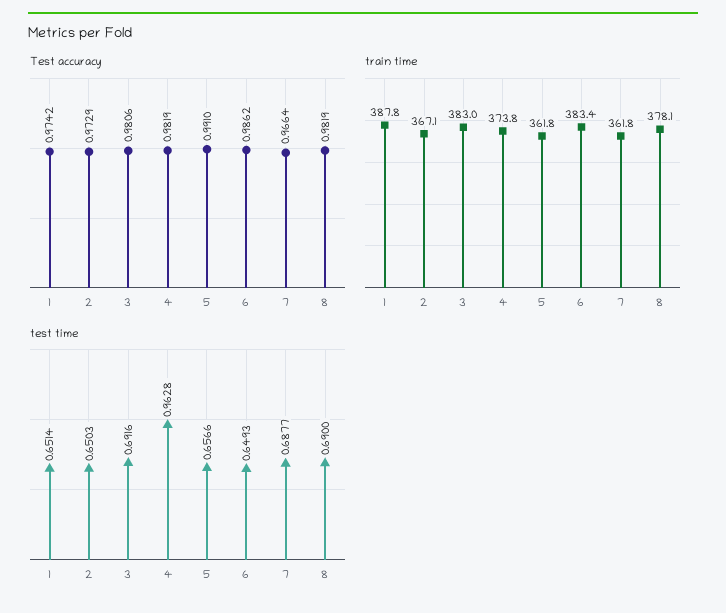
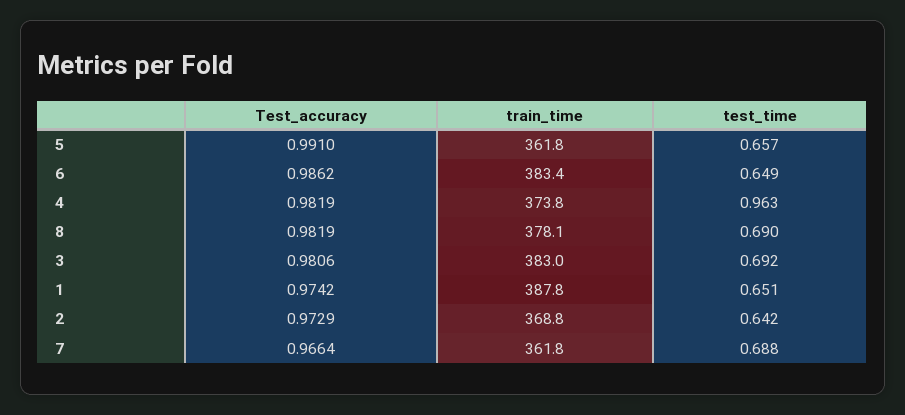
  {
    "Test accuracy": {
      "1": 0.9742,
      "2": 0.9729,
      "3": 0.9806,
      "4": 0.9819,
      "5": 0.991,
      "6": 0.9862,
      "7": 0.9664,
      "8": 0.9819
    },
    "train time": {
      "1": 387.8,
-     "2": 367.1,
+     "2": 368.8,
      "3": 383,
      "4": 373.8,
      "5": 361.8,
      "6": 383.4,
      "7": 361.8,
      "8": 378.1
    },
    "test time": {
      "1": 0.6514,
-     "2": 0.6503,
+     "2": 0.642,
      "3": 0.6916,
      "4": 0.9628,
      "5": 0.6566,
      "6": 0.6493,
      "7": 0.6877,
      "8": 0.69
    }
  }

